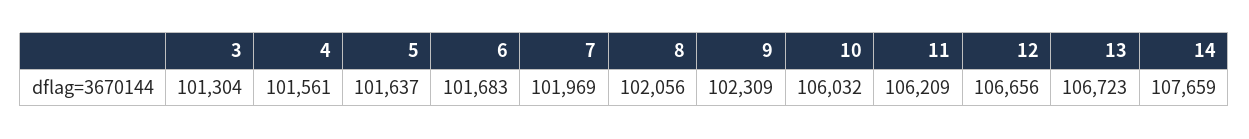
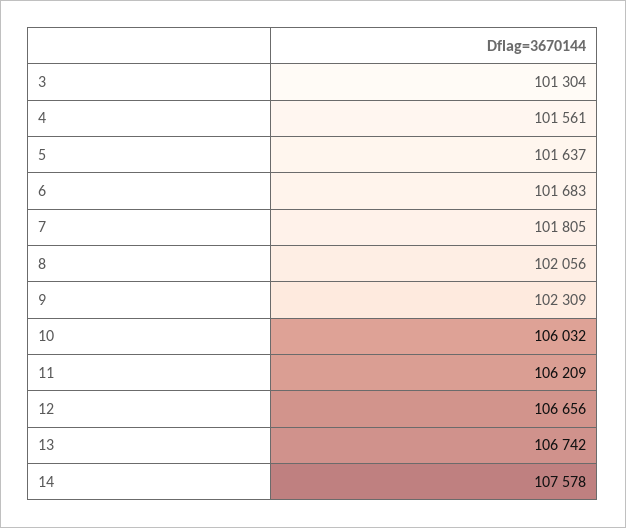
  {
    "3": 101304,
    "4": 101561,
    "5": 101637,
    "6": 101683,
-   "7": 101969,
+   "7": 101805,
    "8": 102056,
    "9": 102309,
    "10": 106032,
    "11": 106209,
    "12": 106656,
-   "13": 106723,
+   "13": 106742,
-   "14": 107659
+   "14": 107578
  }

